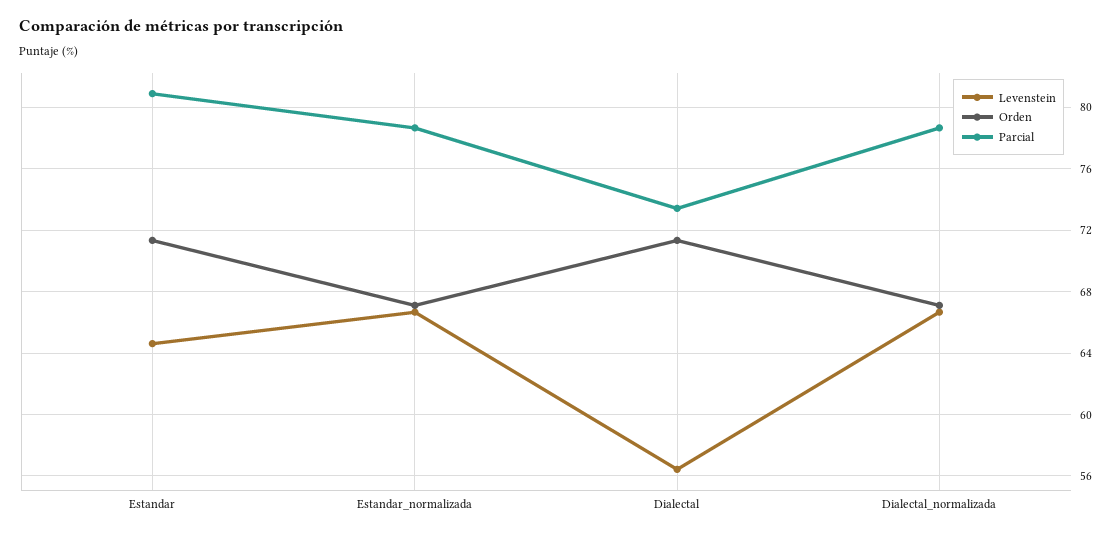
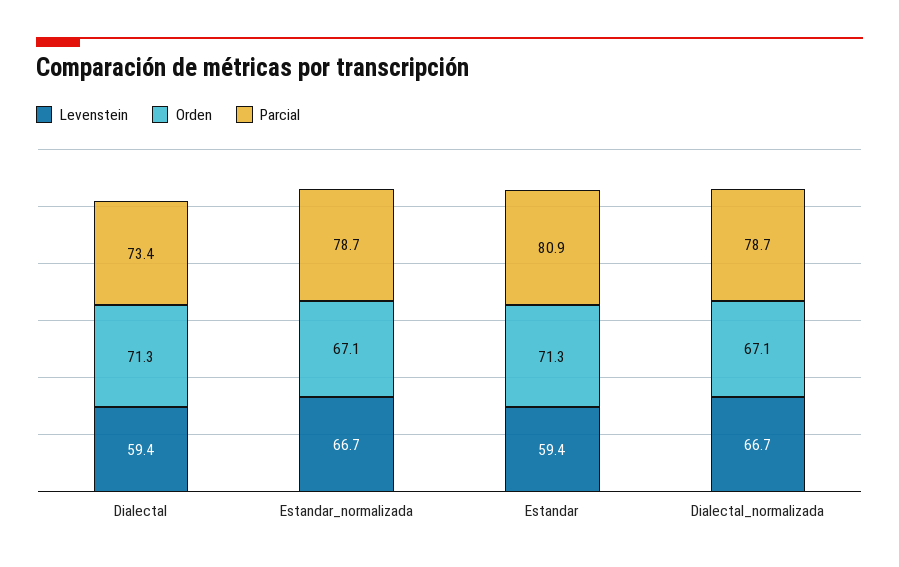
  {
    "Levenstein": {
-     "Estandar": 64.5,
+     "Estandar": 59.4,
      "Estandar_normalizada": 66.7,
-     "Dialectal": 56.5,
+     "Dialectal": 59.4,
      "Dialectal_normalizada": 66.7
    },
    "Orden": {
      "Estandar": 71.3,
      "Estandar_normalizada": 67.1,
      "Dialectal": 71.3,
      "Dialectal_normalizada": 67.1
    },
    "Parcial": {
      "Estandar": 80.9,
      "Estandar_normalizada": 78.7,
      "Dialectal": 73.4,
      "Dialectal_normalizada": 78.7
    }
  }

